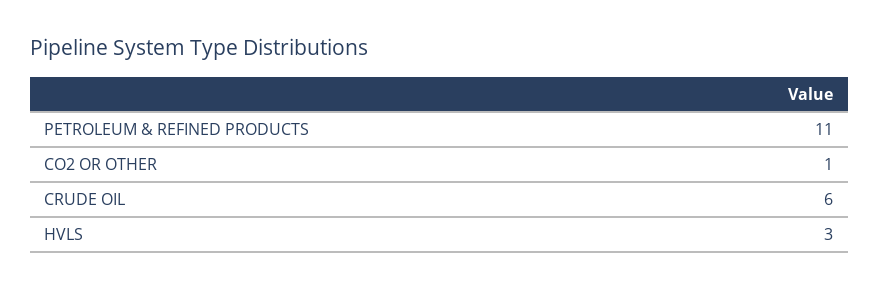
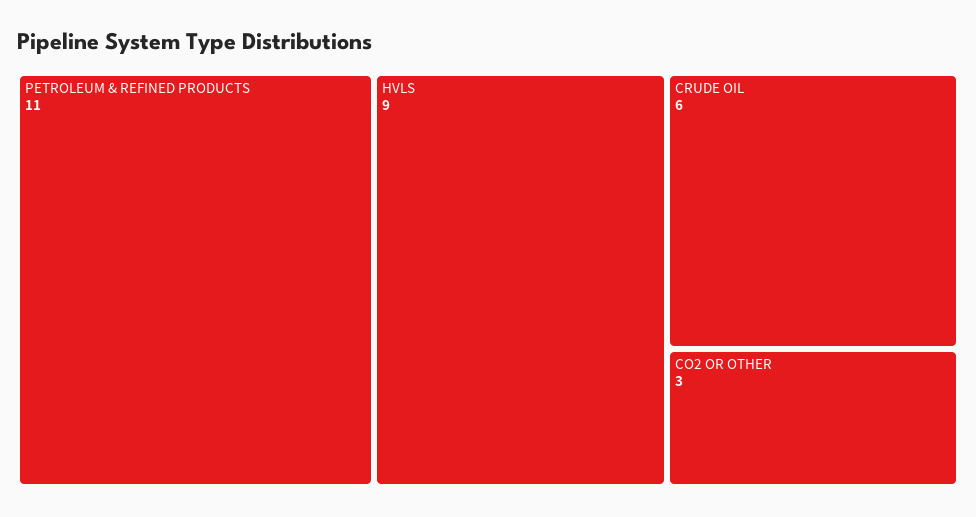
  {
    "PETROLEUM & REFINED PRODUCTS": 11,
-   "CO2 OR OTHER": 1,
+   "CO2 OR OTHER": 3,
    "CRUDE OIL": 6,
-   "HVLS": 3
+   "HVLS": 9
  }

